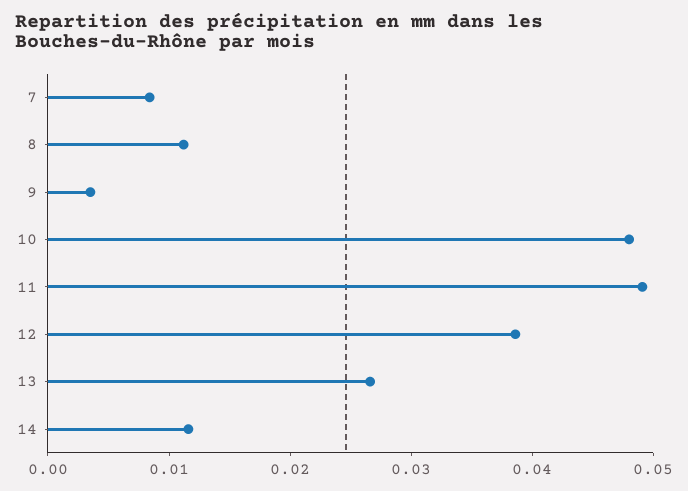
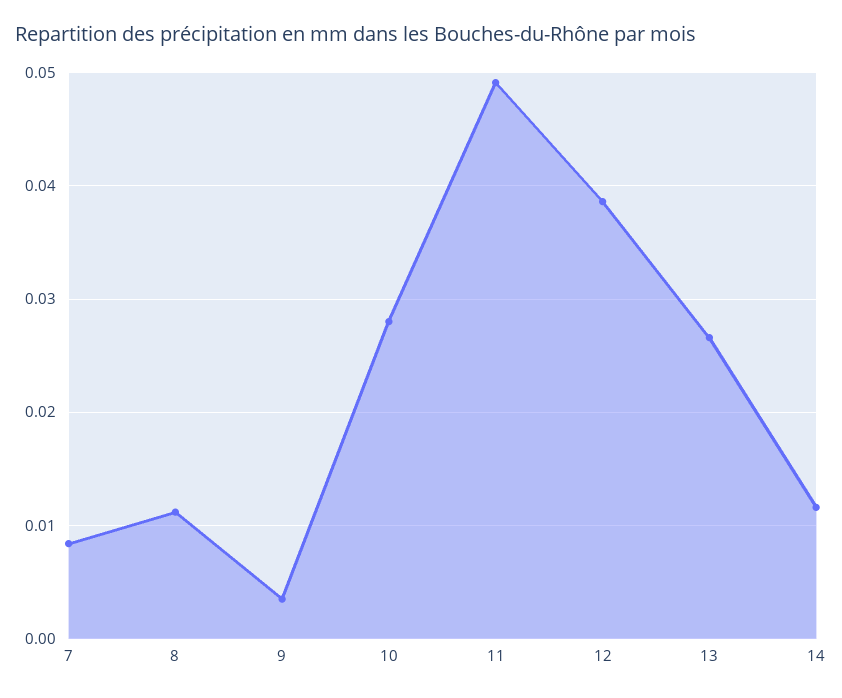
  {
    "7": 0.008,
    "8": 0.011,
    "9": 0.004,
-   "10": 0.048,
+   "10": 0.028,
    "11": 0.049,
    "12": 0.039,
    "13": 0.027,
    "14": 0.012
  }

